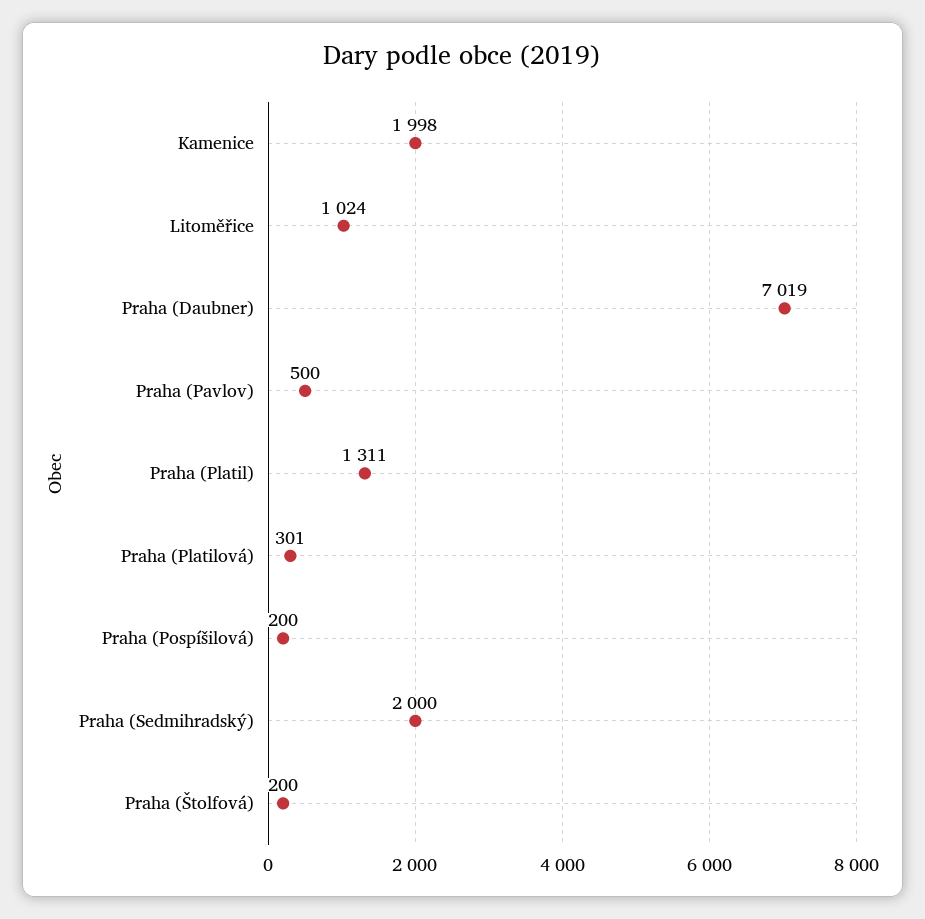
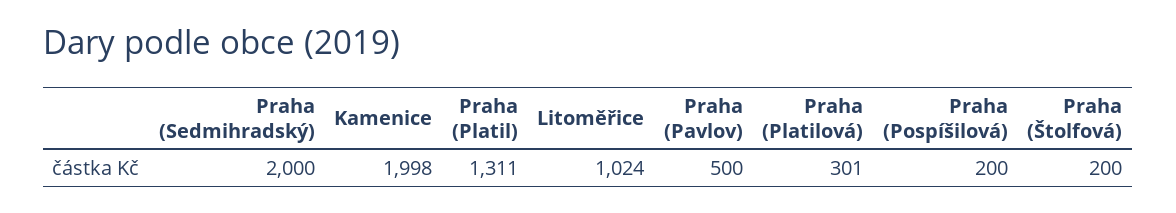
  {
    "Kamenice": 1998,
    "Litoměřice": 1024,
-   "Praha (Daubner)": 7019,
    "Praha (Pavlov)": 500,
    "Praha (Platil)": 1311,
    "Praha (Platilová)": 301,
    "Praha (Pospíšilová)": 200,
    "Praha (Sedmihradský)": 2000,
    "Praha (Štolfová)": 200
  }

